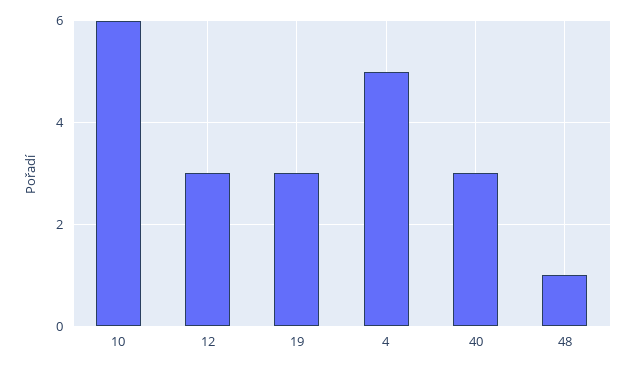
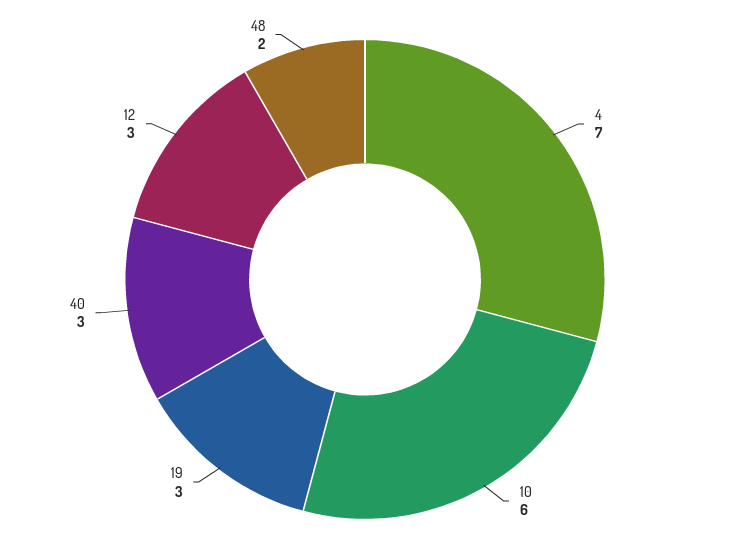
  {
    "10": 6,
    "12": 3,
    "19": 3,
-   "4": 5,
+   "4": 7,
    "40": 3,
-   "48": 1
+   "48": 2
  }

